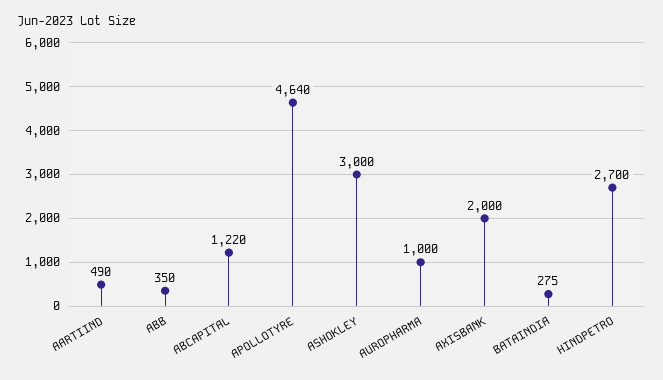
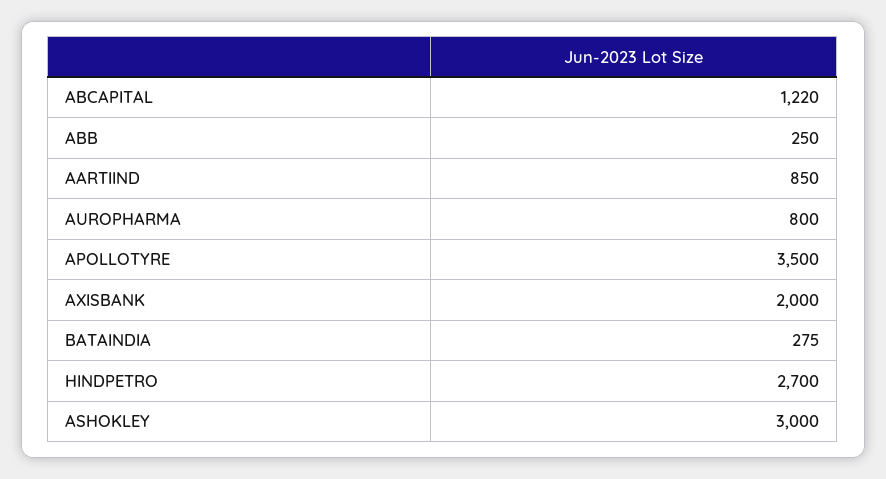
  {
-   "AARTIIND": 490,
+   "AARTIIND": 850,
-   "ABB": 350,
+   "ABB": 250,
    "ABCAPITAL": 1220,
-   "APOLLOTYRE": 4640,
+   "APOLLOTYRE": 3500,
    "ASHOKLEY": 3000,
-   "AUROPHARMA": 1000,
+   "AUROPHARMA": 800,
    "AXISBANK": 2000,
    "BATAINDIA": 275,
    "HINDPETRO": 2700
  }

